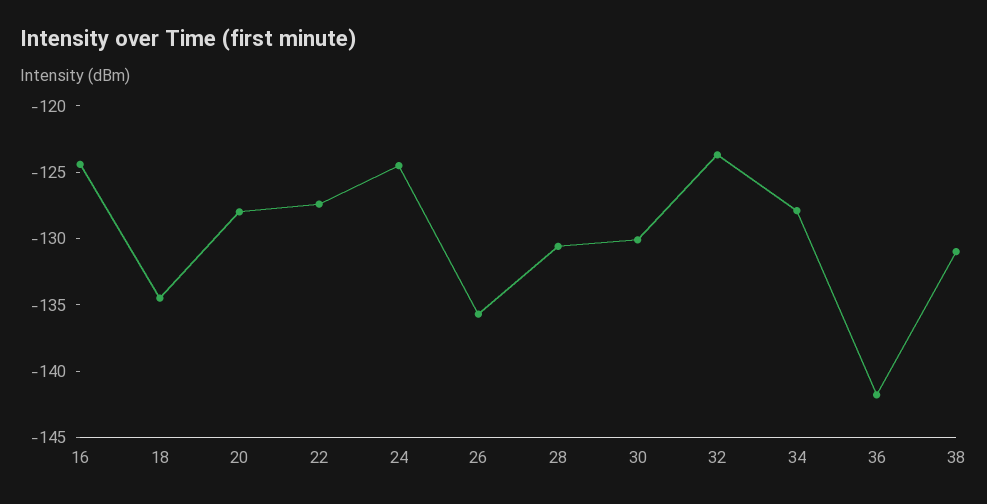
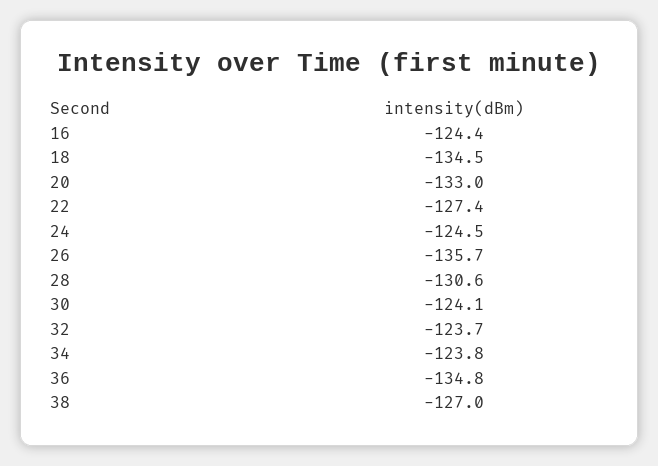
  {
    "16": -124.4,
    "18": -134.5,
-   "20": -128,
+   "20": -133,
    "22": -127.4,
    "24": -124.5,
    "26": -135.7,
    "28": -130.6,
-   "30": -130,
+   "30": -124.1,
    "32": -123.7,
-   "34": -128,
+   "34": -123.8,
-   "36": -142,
+   "36": -134.8,
-   "38": -131
+   "38": -127
  }

